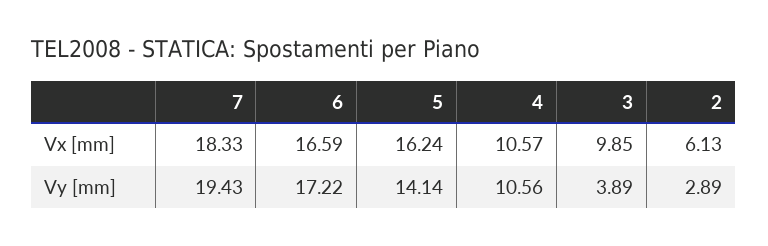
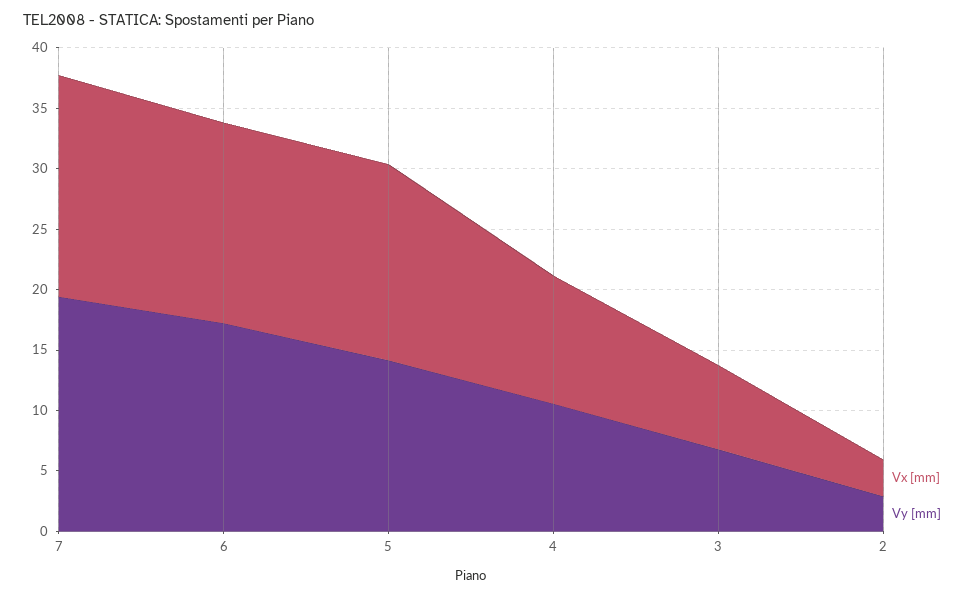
  {
    "Vx [mm]": {
      "7": 18.33,
      "6": 16.59,
      "5": 16.24,
      "4": 10.57,
-     "3": 9.85,
+     "3": 7,
-     "2": 6.13
+     "2": 3
    },
    "Vy [mm]": {
      "7": 19.43,
      "6": 17.22,
      "5": 14.14,
      "4": 10.56,
-     "3": 3.89,
+     "3": 7,
      "2": 2.89
    }
  }

